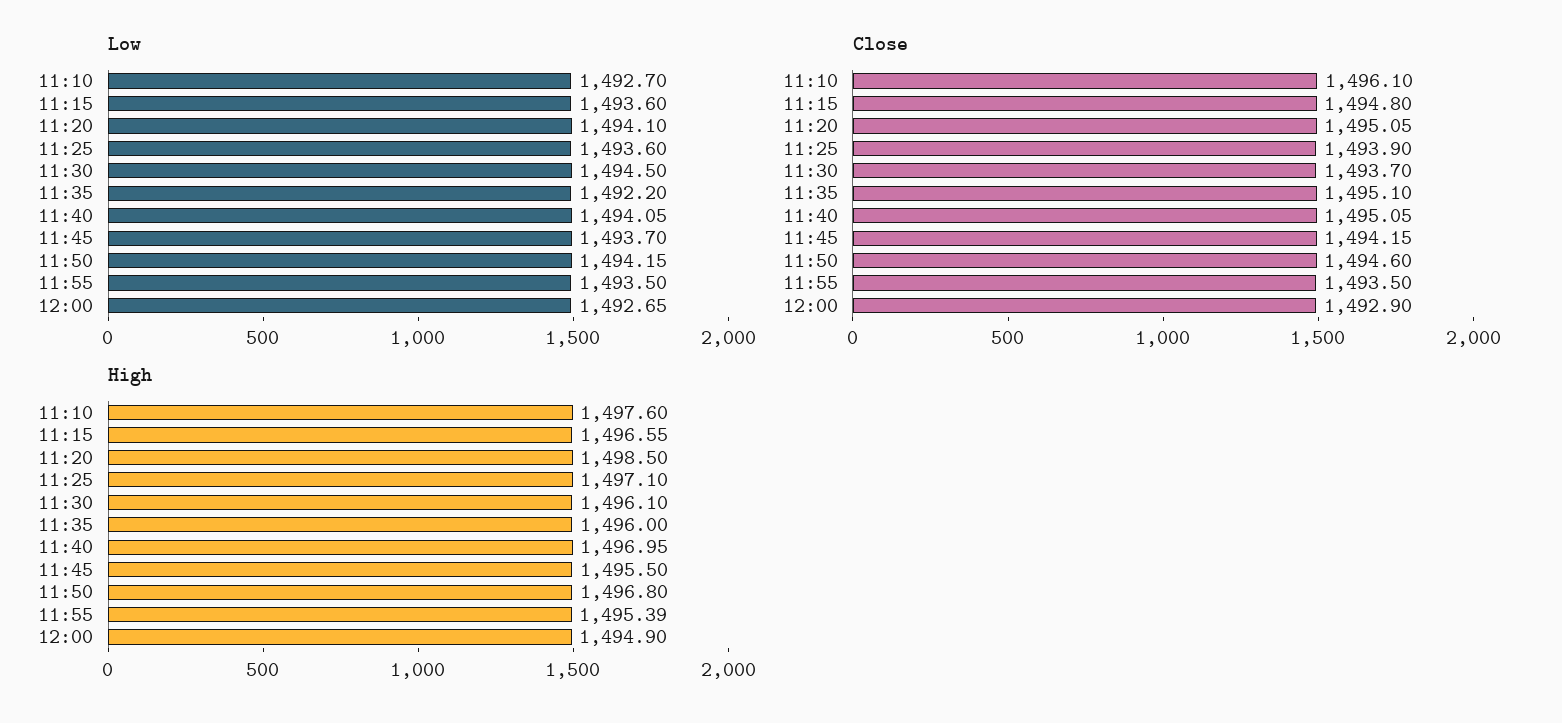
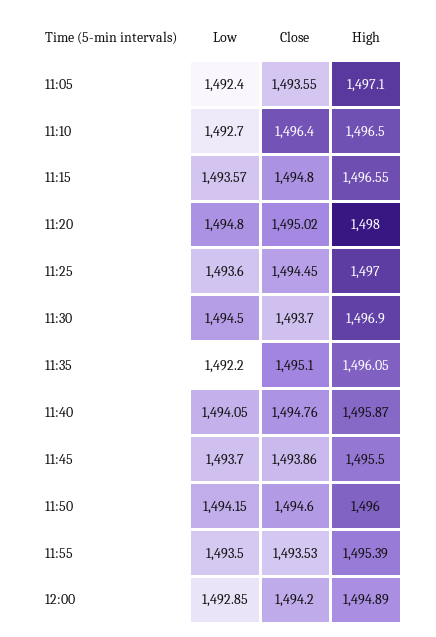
  {
    "Low": {
      "11:10": 1492.7,
-     "11:15": 1493.6,
+     "11:15": 1493.57,
-     "11:20": 1494.1,
+     "11:20": 1494.8,
      "11:25": 1493.6,
      "11:30": 1494.5,
      "11:35": 1492.2,
      "11:40": 1494.05,
      "11:45": 1493.7,
      "11:50": 1494.15,
      "11:55": 1493.5,
-     "12:00": 1492.65
+     "12:00": 1492.85,
+     "11:05": 1492.4
    },
    "Close": {
-     "11:10": 1496.1,
+     "11:10": 1496.4,
      "11:15": 1494.8,
-     "11:20": 1495.05,
+     "11:20": 1495.02,
-     "11:25": 1493.9,
+     "11:25": 1494.45,
      "11:30": 1493.7,
      "11:35": 1495.1,
-     "11:40": 1495.05,
+     "11:40": 1494.76,
-     "11:45": 1494.15,
+     "11:45": 1493.86,
      "11:50": 1494.6,
-     "11:55": 1493.5,
+     "11:55": 1493.53,
-     "12:00": 1492.9
+     "12:00": 1494.2,
+     "11:05": 1493.55
    },
    "High": {
-     "11:10": 1497.6,
+     "11:10": 1496.5,
      "11:15": 1496.55,
-     "11:20": 1498.5,
+     "11:20": 1498,
-     "11:25": 1497.1,
+     "11:25": 1497,
-     "11:30": 1496.1,
+     "11:30": 1496.9,
-     "11:35": 1496,
+     "11:35": 1496.05,
-     "11:40": 1496.95,
+     "11:40": 1495.87,
      "11:45": 1495.5,
-     "11:50": 1496.8,
+     "11:50": 1496,
      "11:55": 1495.39,
-     "12:00": 1494.9
+     "12:00": 1494.89,
+     "11:05": 1497.1
    }
  }

